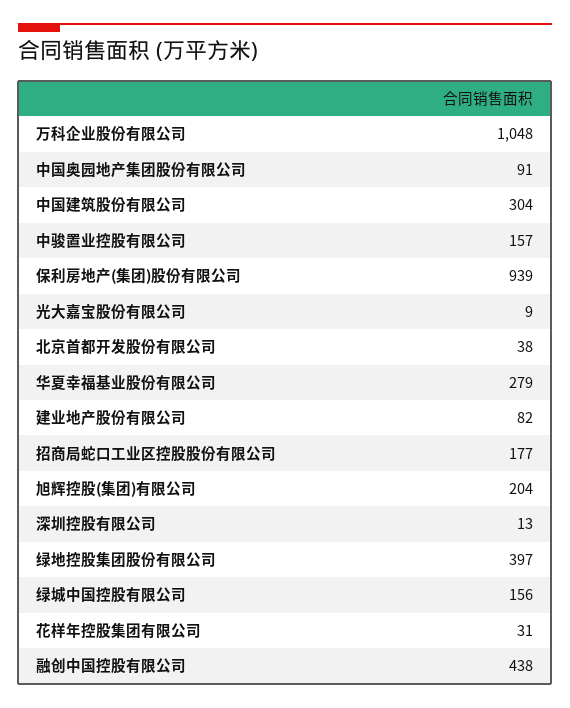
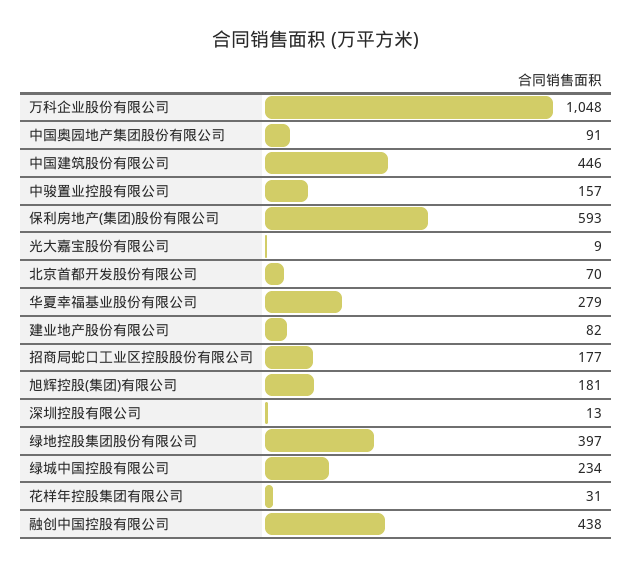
  {
    "万科企业股份有限公司": 1048,
    "中国奥园地产集团股份有限公司": 91,
-   "中国建筑股份有限公司": 304,
+   "中国建筑股份有限公司": 446,
    "中骏置业控股有限公司": 157,
-   "保利房地产(集团)股份有限公司": 939,
+   "保利房地产(集团)股份有限公司": 593,
    "光大嘉宝股份有限公司": 9,
-   "北京首都开发股份有限公司": 38,
+   "北京首都开发股份有限公司": 70,
    "华夏幸福基业股份有限公司": 279,
    "建业地产股份有限公司": 82,
    "招商局蛇口工业区控股股份有限公司": 177,
-   "旭辉控股(集团)有限公司": 204,
+   "旭辉控股(集团)有限公司": 181,
    "深圳控股有限公司": 13,
    "绿地控股集团股份有限公司": 397,
-   "绿城中国控股有限公司": 156,
+   "绿城中国控股有限公司": 234,
    "花样年控股集团有限公司": 31,
    "融创中国控股有限公司": 438
  }

